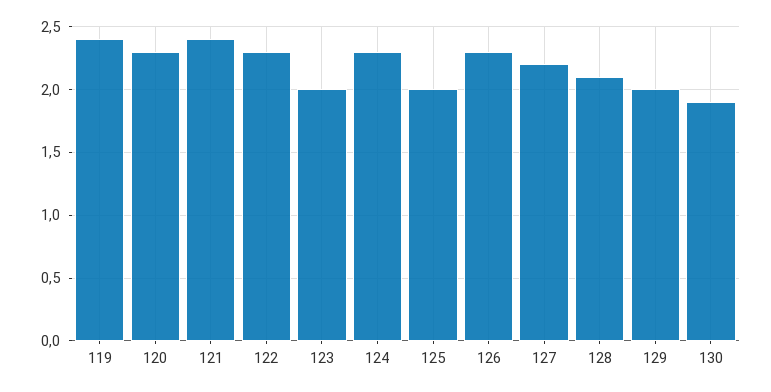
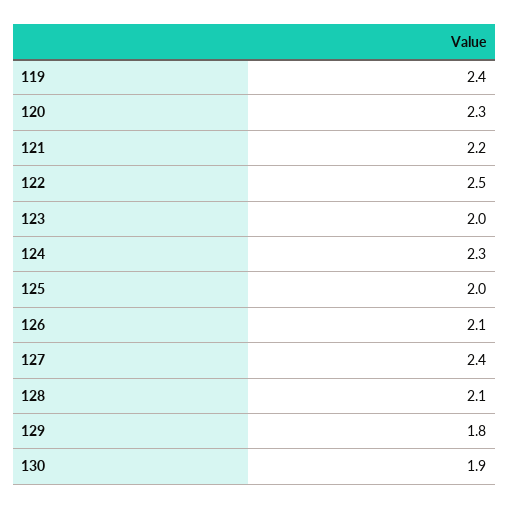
  {
    "119": 2.4,
    "120": 2.3,
-   "121": 2.4,
+   "121": 2.2,
-   "122": 2.3,
+   "122": 2.5,
    "123": 2,
    "124": 2.3,
    "125": 2,
-   "126": 2.3,
+   "126": 2.1,
-   "127": 2.2,
+   "127": 2.4,
    "128": 2.1,
-   "129": 2,
+   "129": 1.8,
    "130": 1.9
  }

